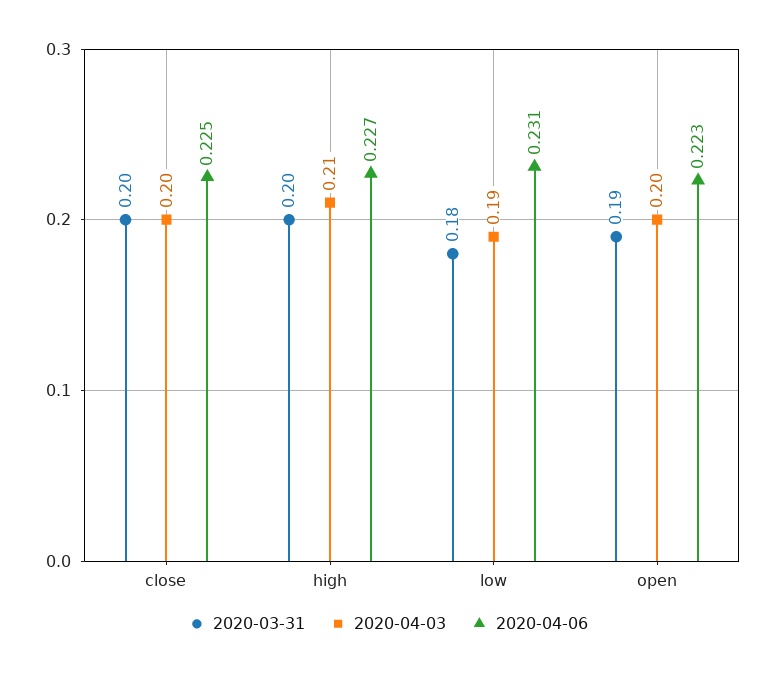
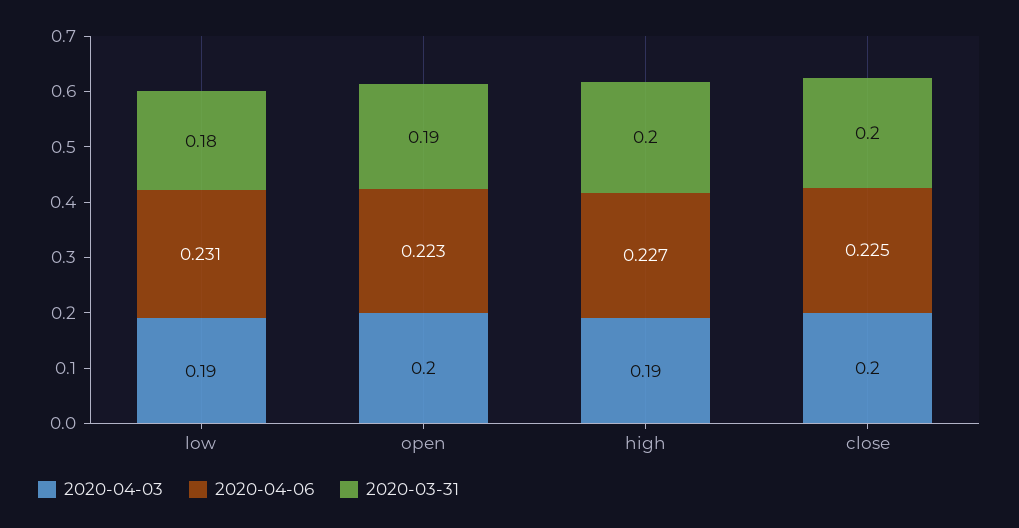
  {
    "2020-03-31": {
      "close": 0.2,
      "high": 0.2,
      "low": 0.18,
      "open": 0.19
    },
    "2020-04-03": {
      "close": 0.2,
-     "high": 0.21,
+     "high": 0.19,
      "low": 0.19,
      "open": 0.2
    },
    "2020-04-06": {
      "close": 0.225,
      "high": 0.227,
      "low": 0.231,
      "open": 0.223
    }
  }

